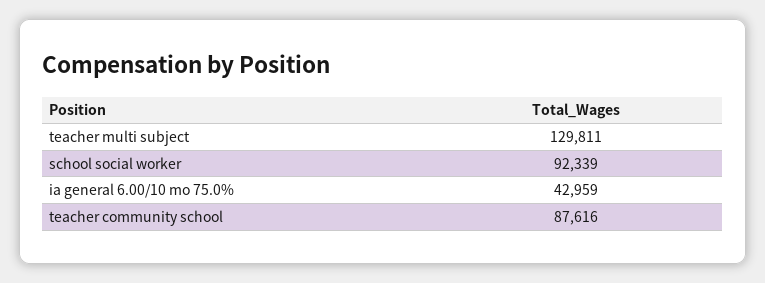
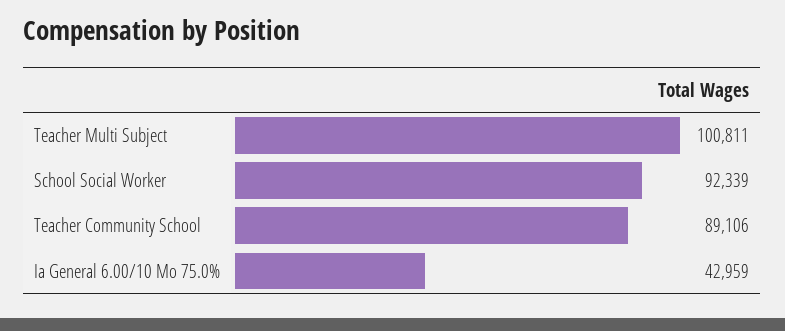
  {
-   "teacher multi subject": 129811,
+   "teacher multi subject": 100811,
    "school social worker": 92339,
    "ia general 6.00/10 mo 75.0%": 42959,
-   "teacher community school": 87616
+   "teacher community school": 89106
  }

